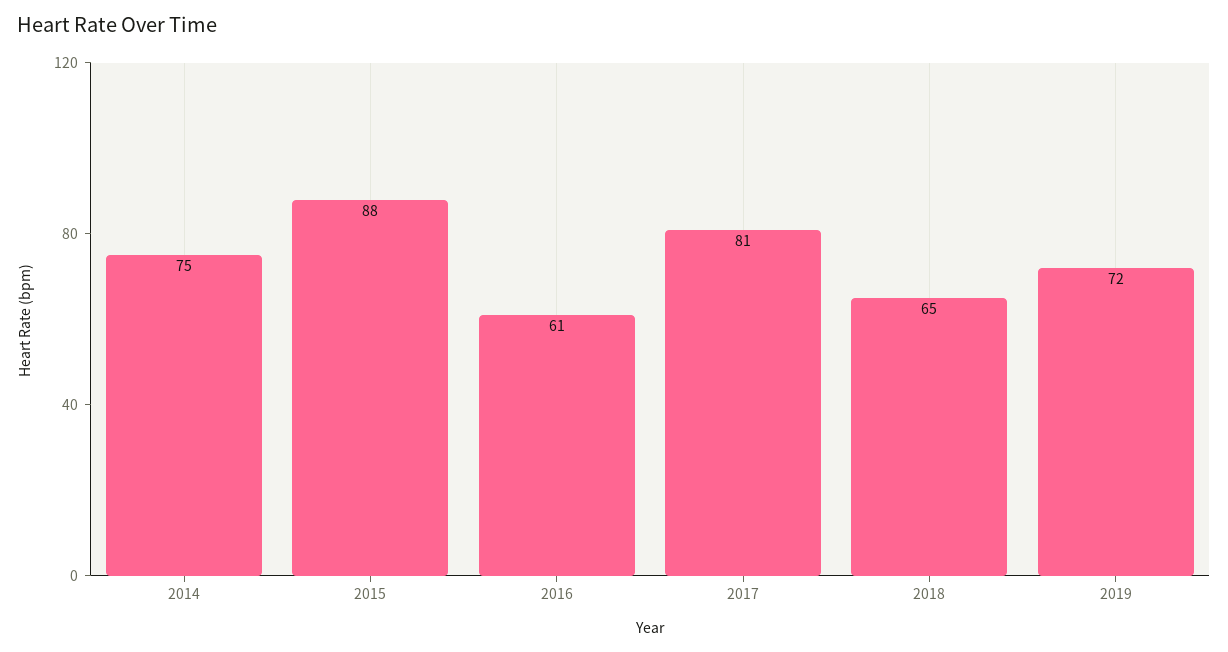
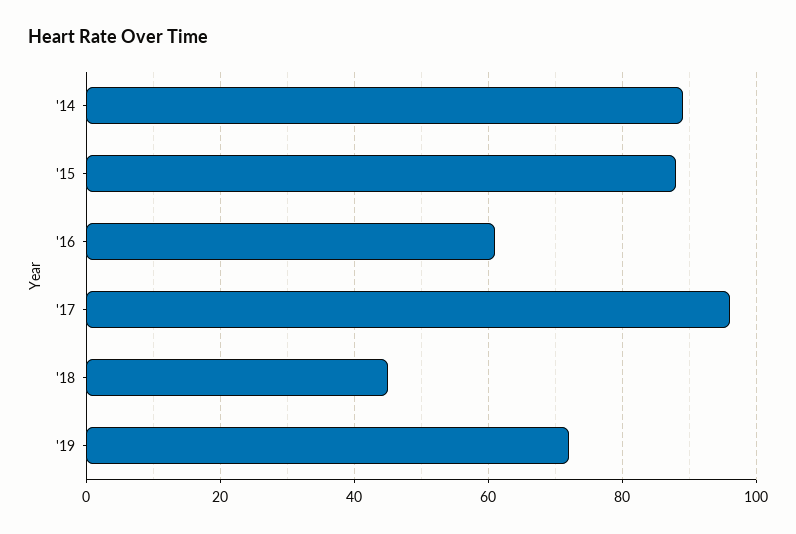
  {
-   "2014": 75,
+   "2014": 90,
    "2015": 88,
    "2016": 61,
-   "2017": 81,
+   "2017": 95,
-   "2018": 65,
+   "2018": 45,
    "2019": 72
  }

